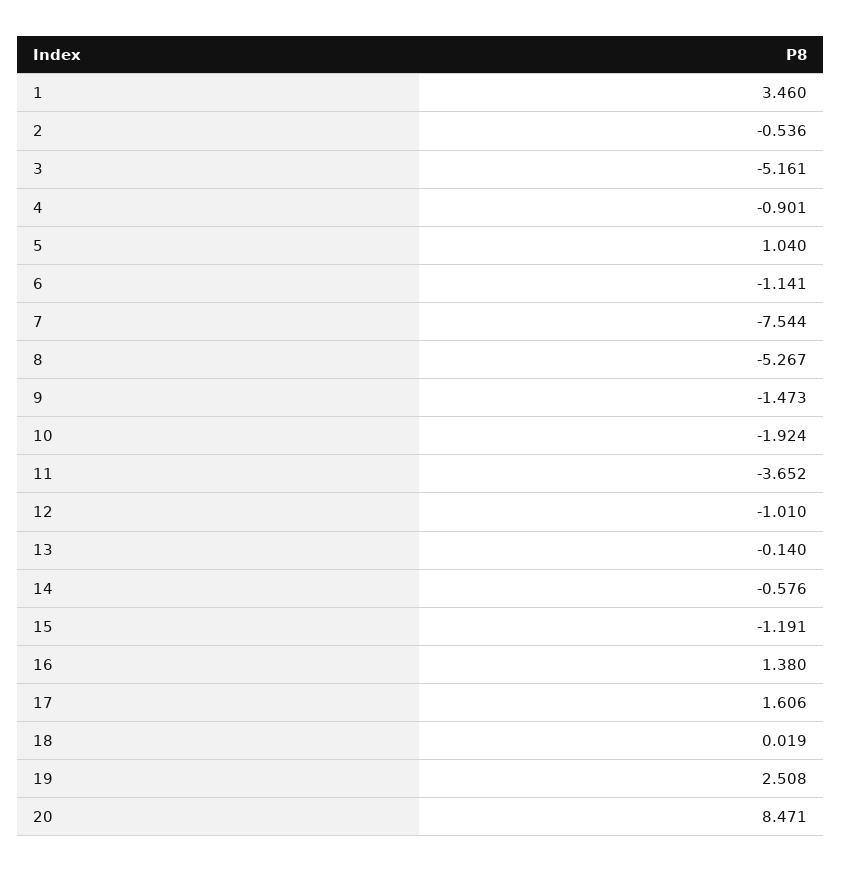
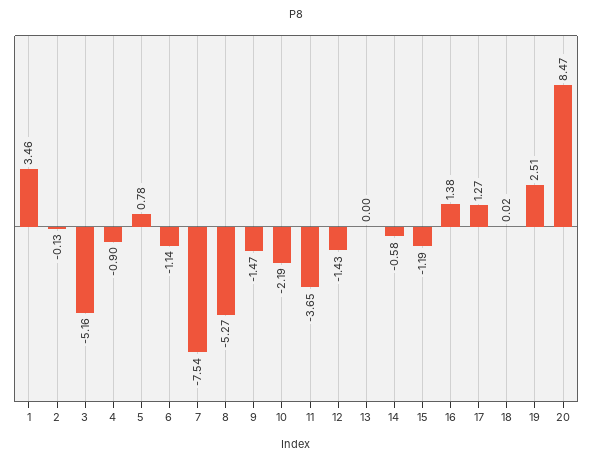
  {
    "1": 3.46,
-   "2": -0.536,
+   "2": -0.13,
    "3": -5.161,
    "4": -0.901,
-   "5": 1.04,
+   "5": 0.78,
    "6": -1.141,
    "7": -7.544,
    "8": -5.267,
    "9": -1.473,
-   "10": -1.924,
+   "10": -2.19,
    "11": -3.652,
-   "12": -1.01,
+   "12": -1.43,
-   "13": -0.14,
+   "13": 0,
    "14": -0.576,
    "15": -1.191,
    "16": 1.38,
-   "17": 1.606,
+   "17": 1.27,
    "18": 0.019,
    "19": 2.508,
    "20": 8.471
  }

